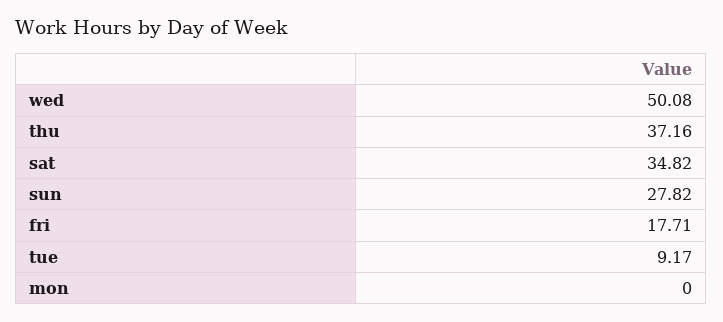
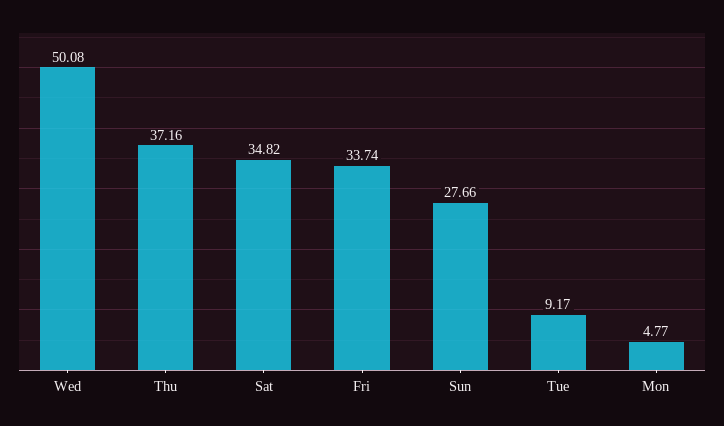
  {
    "wed": 50.08,
    "thu": 37.16,
    "sat": 34.82,
-   "sun": 27.82,
+   "sun": 27.66,
-   "fri": 17.71,
+   "fri": 33.74,
    "tue": 9.17,
-   "mon": 0
+   "mon": 4.77
  }

